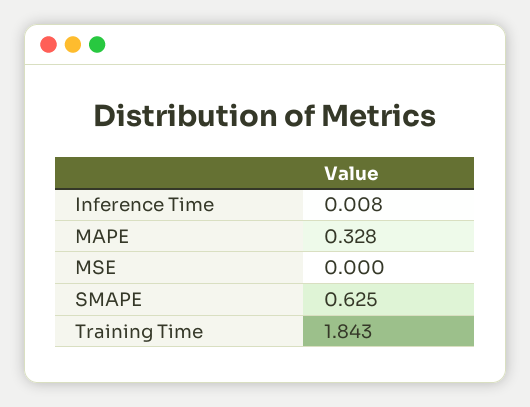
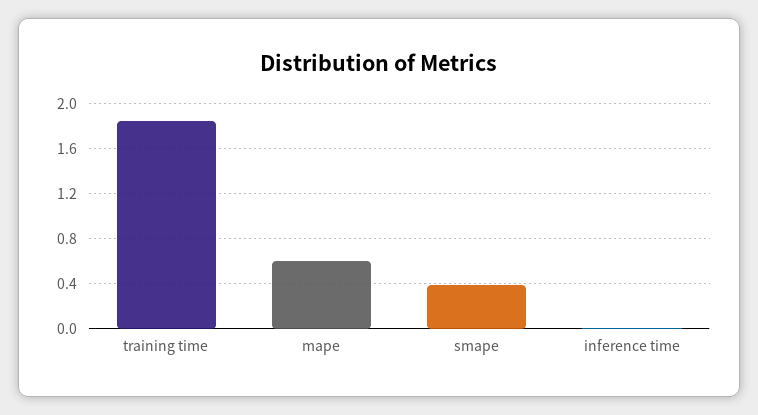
  {
    "Inference Time": 0.008,
-   "MAPE": 0.328,
+   "MAPE": 0.6,
-   "MSE": 0,
-   "SMAPE": 0.625,
+   "SMAPE": 0.4,
    "Training Time": 1.843
  }

